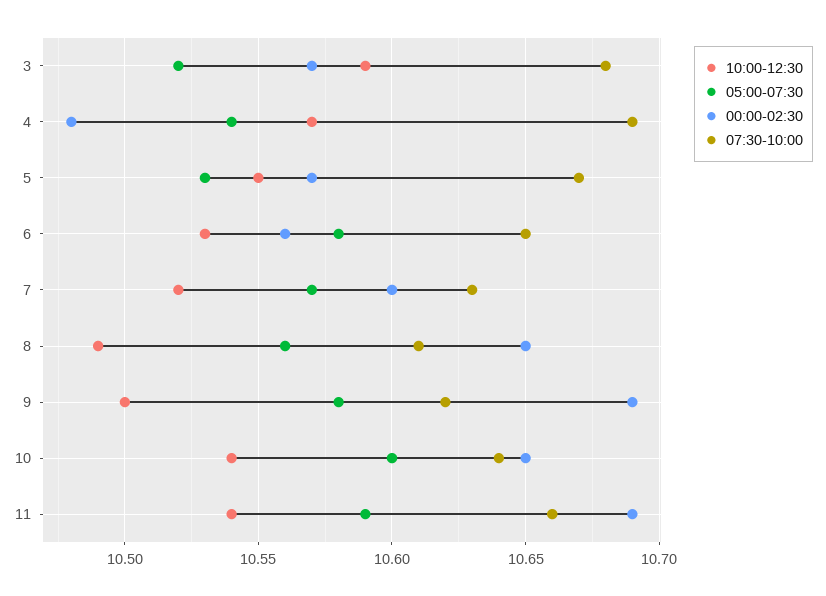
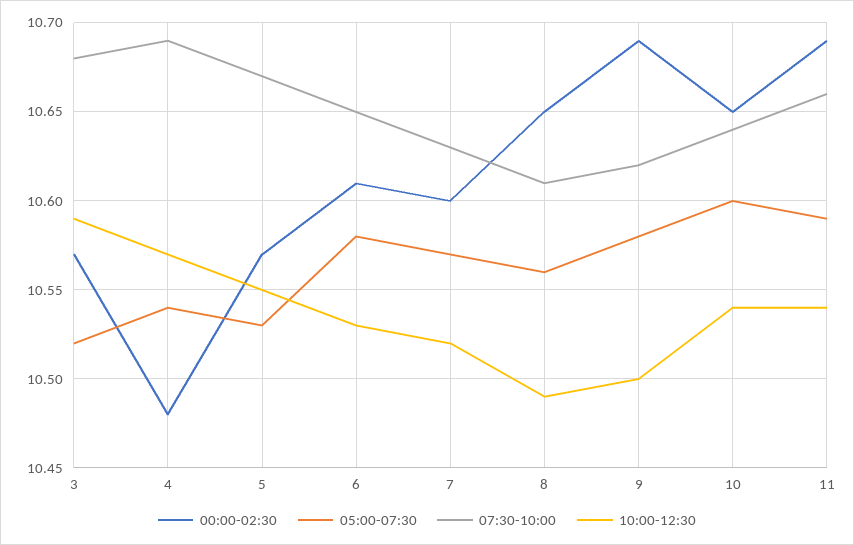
  {
    "10:00-12:30": {
      "3": 10.59,
      "4": 10.57,
      "5": 10.55,
      "6": 10.53,
      "7": 10.52,
      "8": 10.49,
      "9": 10.5,
      "10": 10.54,
      "11": 10.54
    },
    "05:00-07:30": {
      "3": 10.52,
      "4": 10.54,
      "5": 10.53,
      "6": 10.58,
      "7": 10.57,
      "8": 10.56,
      "9": 10.58,
      "10": 10.6,
      "11": 10.59
    },
    "00:00-02:30": {
      "3": 10.57,
      "4": 10.48,
      "5": 10.57,
-     "6": 10.56,
+     "6": 10.61,
      "7": 10.6,
      "8": 10.65,
      "9": 10.69,
      "10": 10.65,
      "11": 10.69
    },
    "07:30-10:00": {
      "3": 10.68,
      "4": 10.69,
      "5": 10.67,
      "6": 10.65,
      "7": 10.63,
      "8": 10.61,
      "9": 10.62,
      "10": 10.64,
      "11": 10.66
    }
  }

